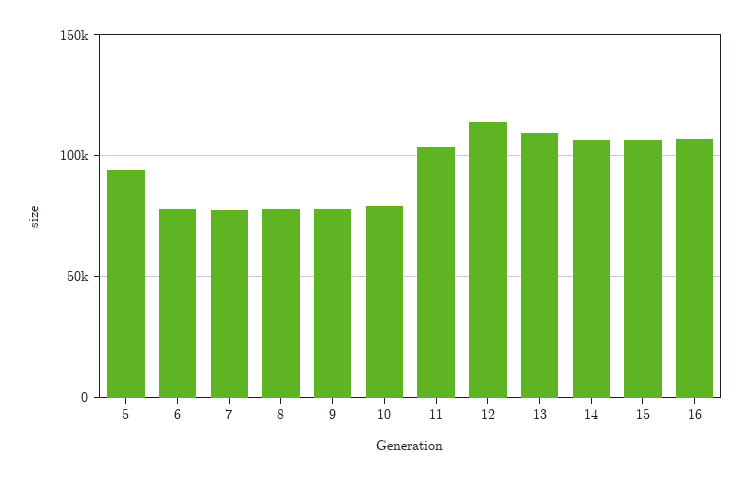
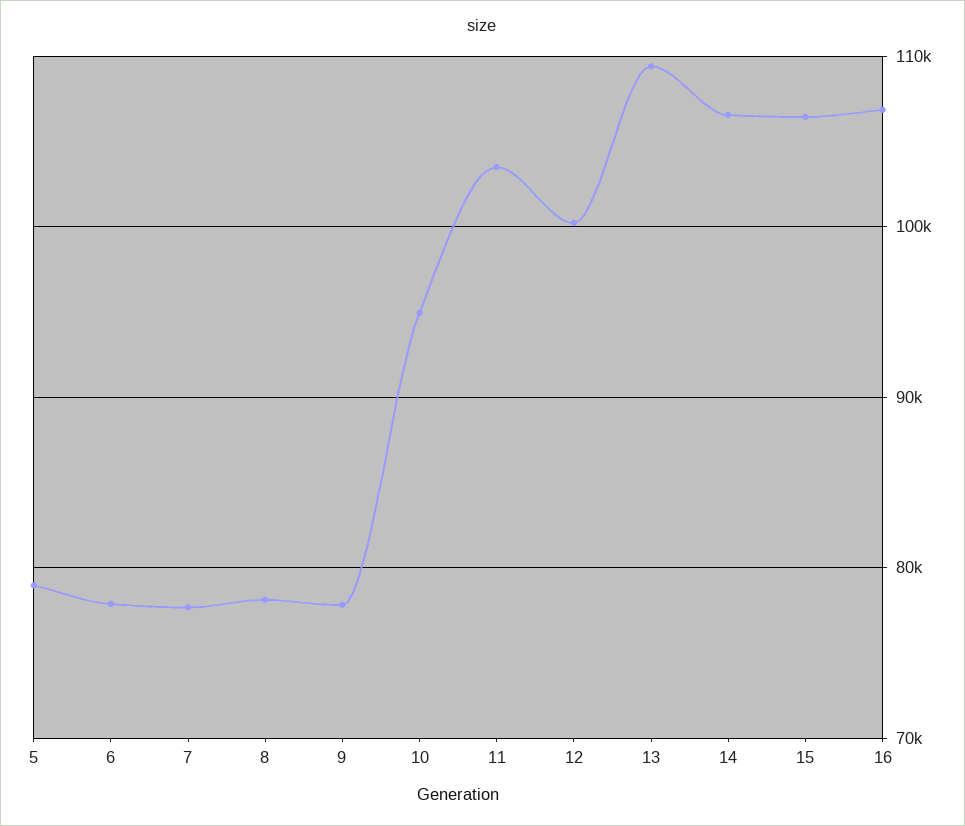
  {
-   "5": 95000,
+   "5": 79000,
    "6": 78000,
    "7": 78000,
    "8": 78000,
    "9": 78000,
-   "10": 80000,
+   "10": 95000,
    "11": 104000,
-   "12": 115000,
+   "12": 100000,
    "13": 109000,
    "14": 107000,
    "15": 106000,
    "16": 107000
  }

